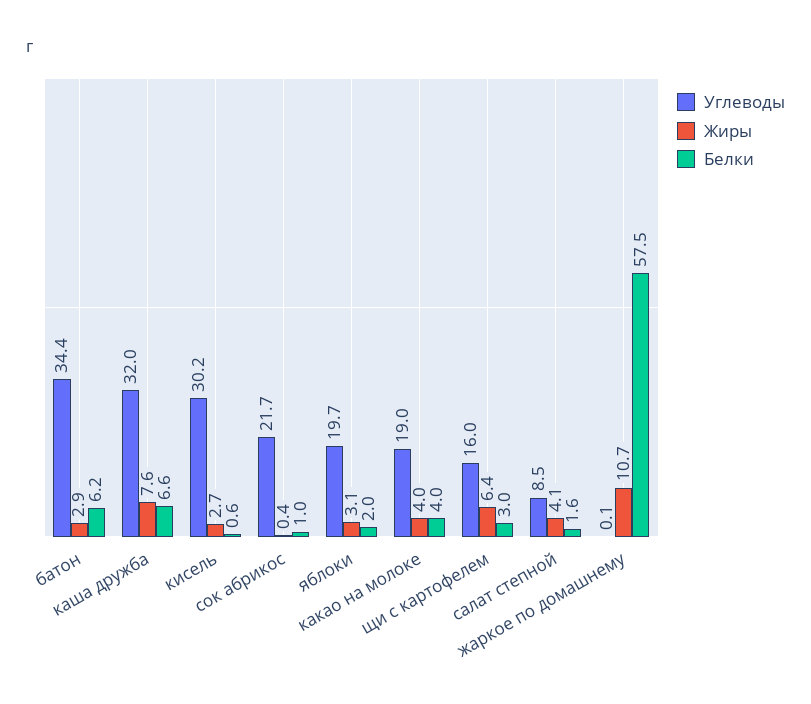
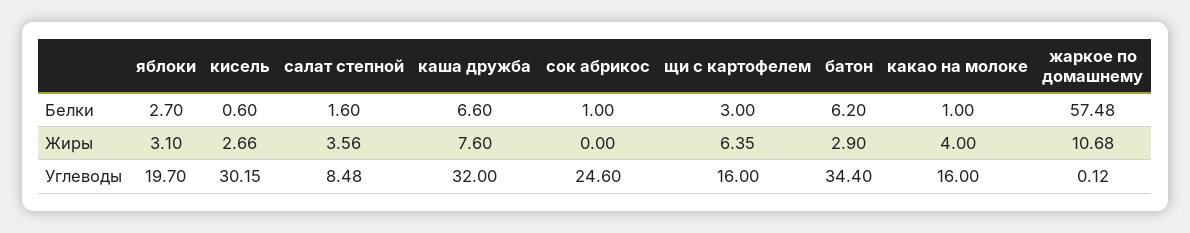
  {
    "Углеводы": {
      "батон": 34.4,
      "каша дружба": 32,
      "кисель": 30.15,
-     "сок абрикос": 21.7,
+     "сок абрикос": 24.6,
      "яблоки": 19.7,
-     "какао на молоке": 19,
+     "какао на молоке": 16,
      "щи с картофелем": 16,
      "салат степной": 8.48,
      "жаркое по домашнему": 0.12
    },
    "Жиры": {
      "батон": 2.9,
      "каша дружба": 7.6,
      "кисель": 2.66,
-     "сок абрикос": 0.4,
+     "сок абрикос": 0,
      "яблоки": 3.1,
      "какао на молоке": 4,
      "щи с картофелем": 6.35,
-     "салат степной": 4.1,
+     "салат степной": 3.56,
      "жаркое по домашнему": 10.68
    },
    "Белки": {
      "батон": 6.2,
      "каша дружба": 6.6,
      "кисель": 0.6,
      "сок абрикос": 1,
-     "яблоки": 2,
+     "яблоки": 2.7,
-     "какао на молоке": 4,
+     "какао на молоке": 1,
      "щи с картофелем": 3,
      "салат степной": 1.6,
      "жаркое по домашнему": 57.48
    }
  }

